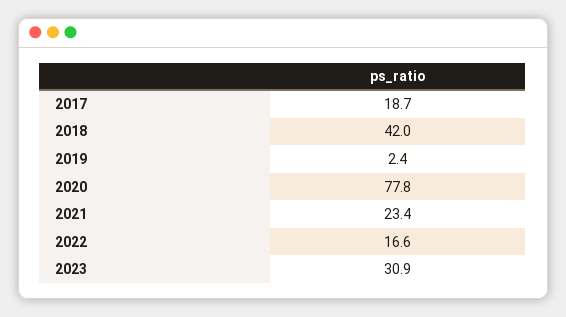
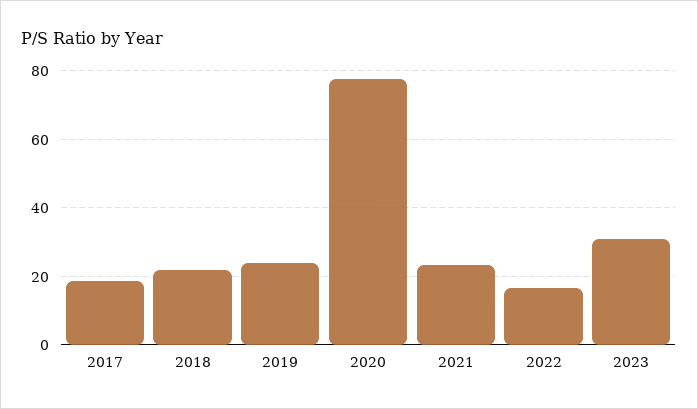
  {
    "2017": 18.7,
-   "2018": 42,
+   "2018": 22,
-   "2019": 2.4,
+   "2019": 24,
    "2020": 77.8,
    "2021": 23.4,
    "2022": 16.6,
    "2023": 30.9
  }

